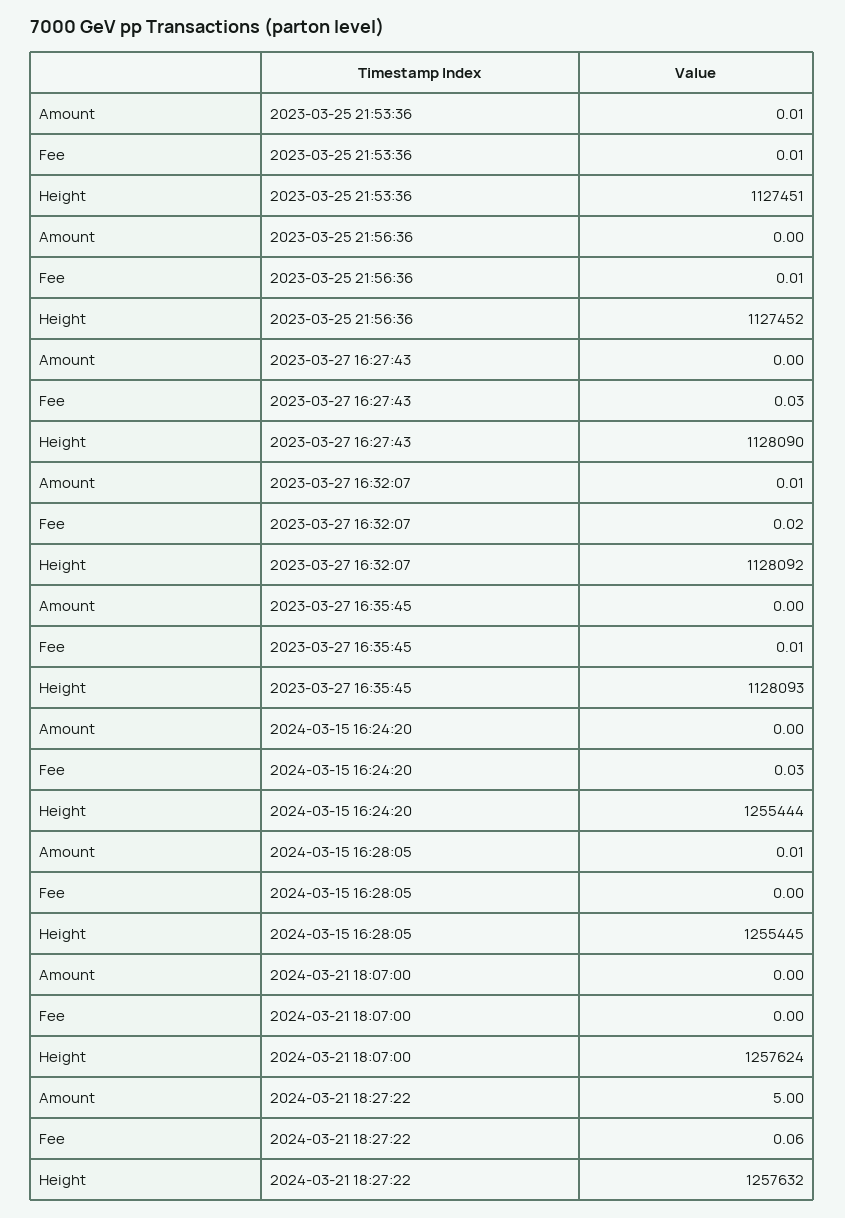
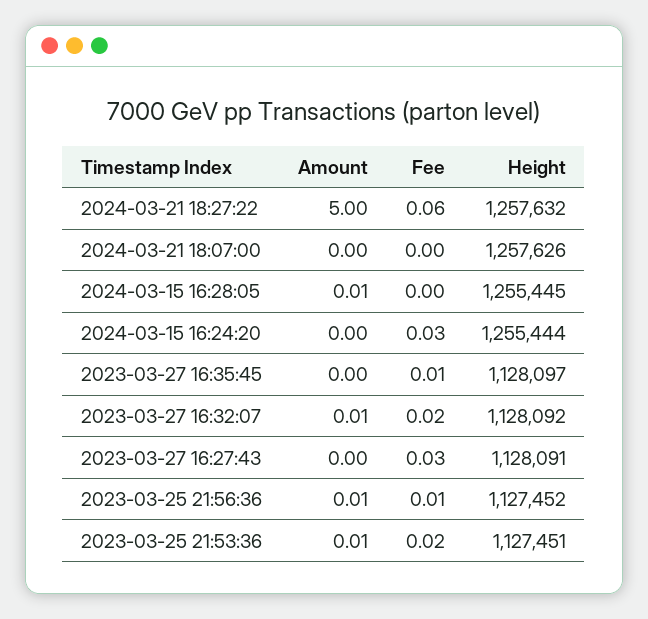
  {
    "Amount": {
      "2023-03-25 21:53:36": 0.01,
-     "2023-03-25 21:56:36": 0,
+     "2023-03-25 21:56:36": 0.01,
      "2023-03-27 16:27:43": 0,
      "2023-03-27 16:32:07": 0.01,
      "2023-03-27 16:35:45": 0,
      "2024-03-15 16:24:20": 0,
      "2024-03-15 16:28:05": 0.01,
      "2024-03-21 18:07:00": 0,
      "2024-03-21 18:27:22": 5
    },
    "Fee": {
-     "2023-03-25 21:53:36": 0.01,
+     "2023-03-25 21:53:36": 0.02,
      "2023-03-25 21:56:36": 0.01,
      "2023-03-27 16:27:43": 0.03,
      "2023-03-27 16:32:07": 0.02,
      "2023-03-27 16:35:45": 0.01,
      "2024-03-15 16:24:20": 0.03,
      "2024-03-15 16:28:05": 0,
      "2024-03-21 18:07:00": 0,
      "2024-03-21 18:27:22": 0.06
    },
    "Height": {
      "2023-03-25 21:53:36": 1127451,
      "2023-03-25 21:56:36": 1127452,
-     "2023-03-27 16:27:43": 1128090,
+     "2023-03-27 16:27:43": 1128091,
      "2023-03-27 16:32:07": 1128092,
-     "2023-03-27 16:35:45": 1128093,
+     "2023-03-27 16:35:45": 1128097,
      "2024-03-15 16:24:20": 1255444,
      "2024-03-15 16:28:05": 1255445,
-     "2024-03-21 18:07:00": 1257624,
+     "2024-03-21 18:07:00": 1257626,
      "2024-03-21 18:27:22": 1257632
    }
  }

